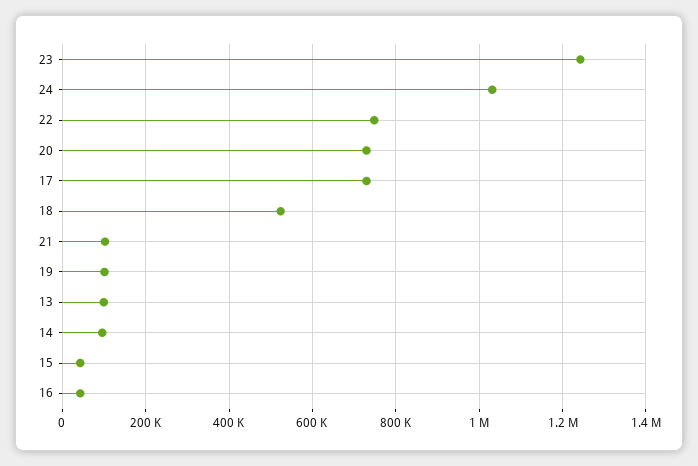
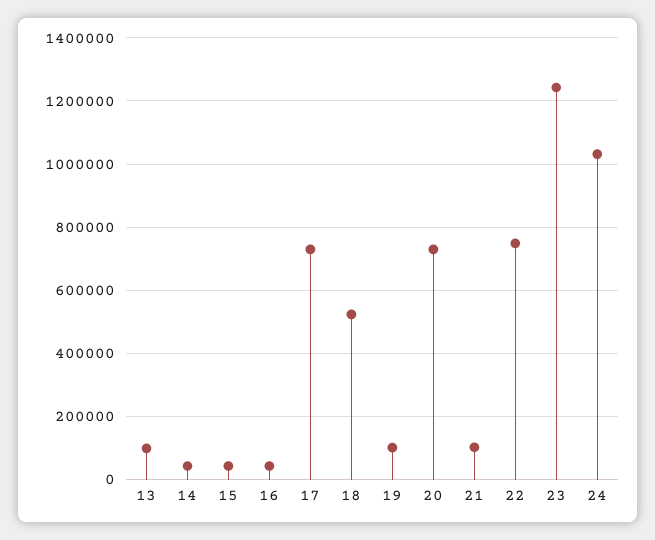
  {
    "23": 1240000,
    "24": 1040000,
    "22": 740000,
    "20": 720000,
    "17": 720000,
    "18": 520000,
    "21": 100000,
    "19": 100000,
    "13": 100000,
-   "14": 100000,
+   "14": 40000,
    "15": 40000,
    "16": 40000
  }

